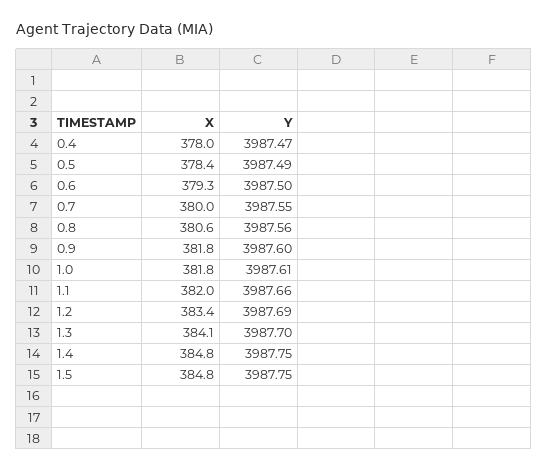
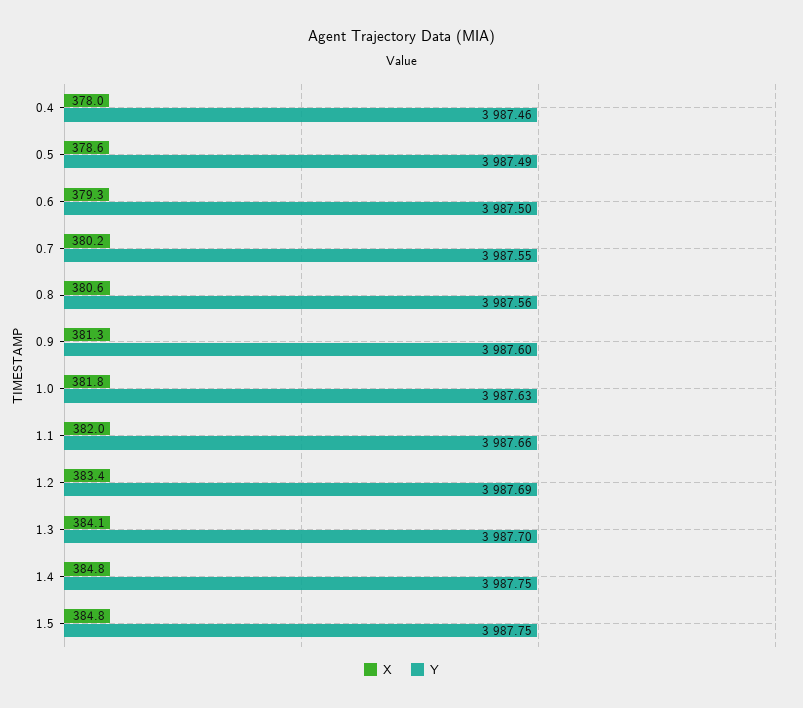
  {
    "X": {
      "0.4": 378,
-     "0.5": 378.4,
+     "0.5": 378.6,
      "0.6": 379.3,
-     "0.7": 380,
+     "0.7": 380.2,
      "0.8": 380.6,
-     "0.9": 381.8,
+     "0.9": 381.3,
      "1.0": 381.8,
      "1.1": 382,
      "1.2": 383.4,
      "1.3": 384.1,
      "1.4": 384.8,
      "1.5": 384.8
    },
    "Y": {
-     "0.4": 3987.47,
+     "0.4": 3987.46,
      "0.5": 3987.49,
      "0.6": 3987.5,
      "0.7": 3987.55,
      "0.8": 3987.56,
      "0.9": 3987.6,
-     "1.0": 3987.61,
+     "1.0": 3987.63,
      "1.1": 3987.66,
      "1.2": 3987.69,
      "1.3": 3987.7,
      "1.4": 3987.75,
      "1.5": 3987.75
    }
  }

